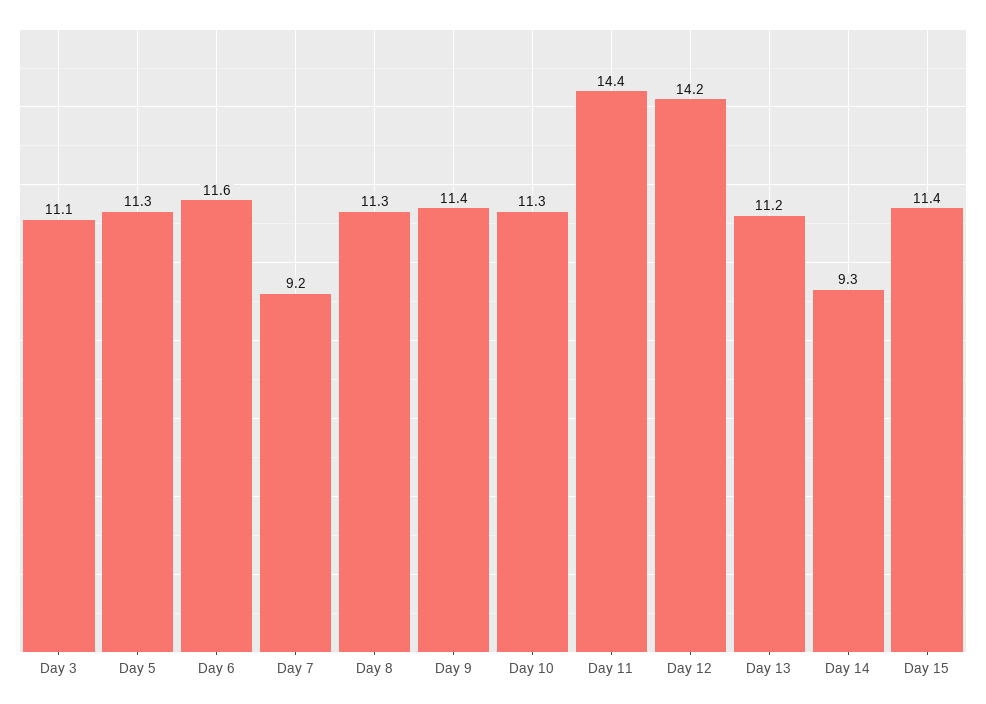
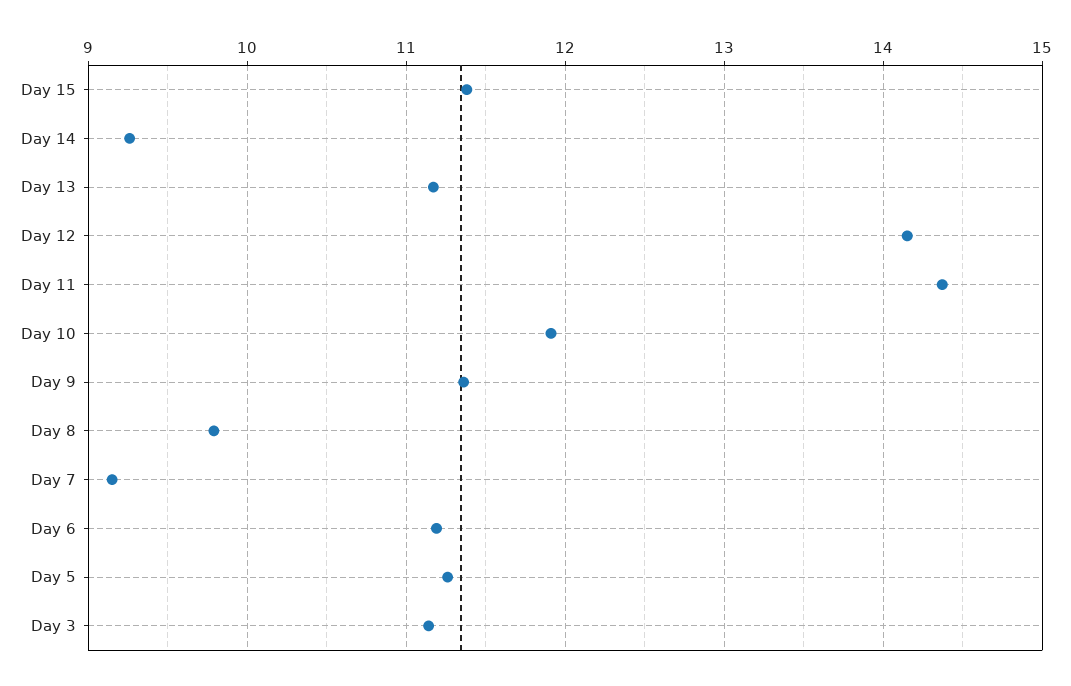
  {
    "Day 3": 11.1,
    "Day 5": 11.3,
-   "Day 6": 11.6,
+   "Day 6": 11.2,
    "Day 7": 9.2,
-   "Day 8": 11.3,
+   "Day 8": 9.8,
    "Day 9": 11.4,
-   "Day 10": 11.3,
+   "Day 10": 11.9,
    "Day 11": 14.4,
    "Day 12": 14.2,
    "Day 13": 11.2,
    "Day 14": 9.3,
    "Day 15": 11.4
  }

